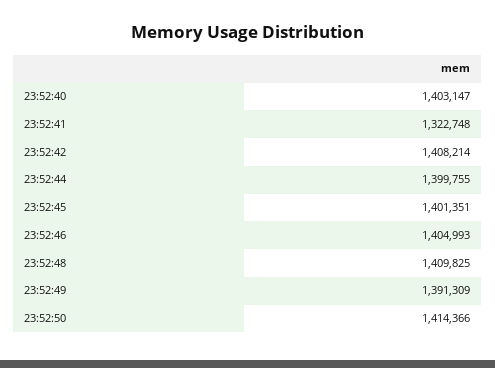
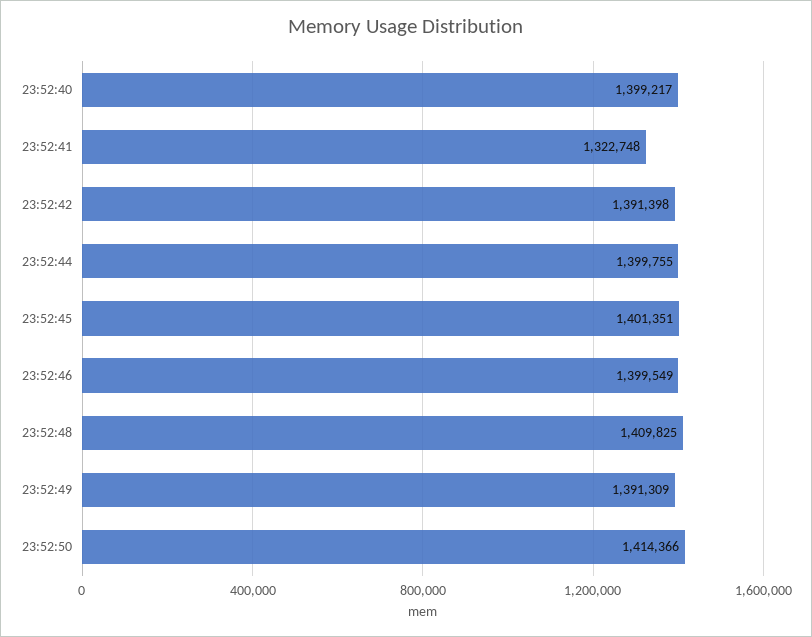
  {
-   "23:52:40": 1403147,
+   "23:52:40": 1399217,
    "23:52:41": 1322748,
-   "23:52:42": 1408214,
+   "23:52:42": 1391398,
    "23:52:44": 1399755,
    "23:52:45": 1401351,
-   "23:52:46": 1404993,
+   "23:52:46": 1399549,
    "23:52:48": 1409825,
    "23:52:49": 1391309,
    "23:52:50": 1414366
  }

